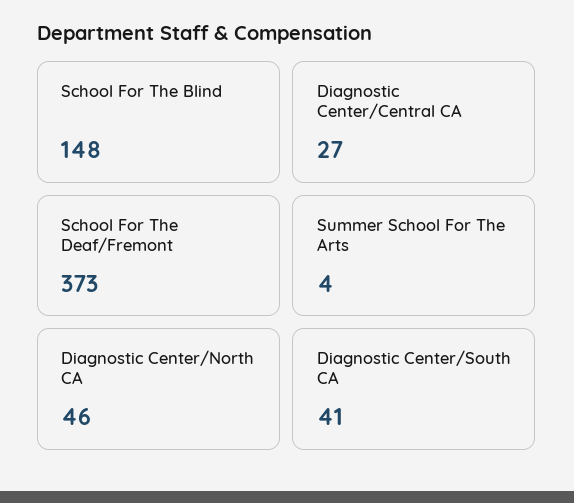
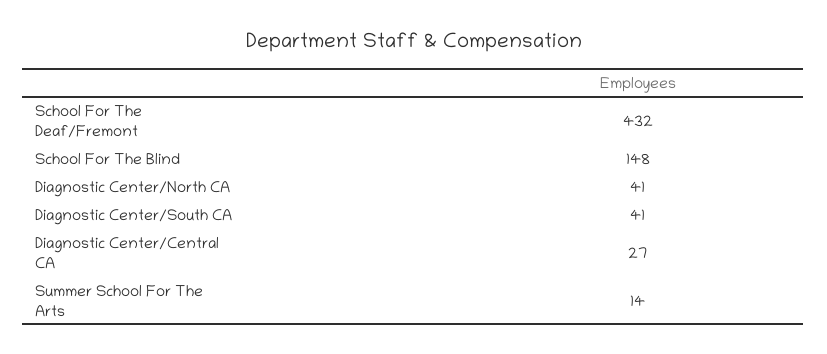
  {
    "School For The Blind": 148,
    "Diagnostic Center/Central CA": 27,
-   "School For The Deaf/Fremont": 373,
+   "School For The Deaf/Fremont": 432,
-   "Summer School For The Arts": 4,
+   "Summer School For The Arts": 14,
-   "Diagnostic Center/North CA": 46,
+   "Diagnostic Center/North CA": 41,
    "Diagnostic Center/South CA": 41
  }

